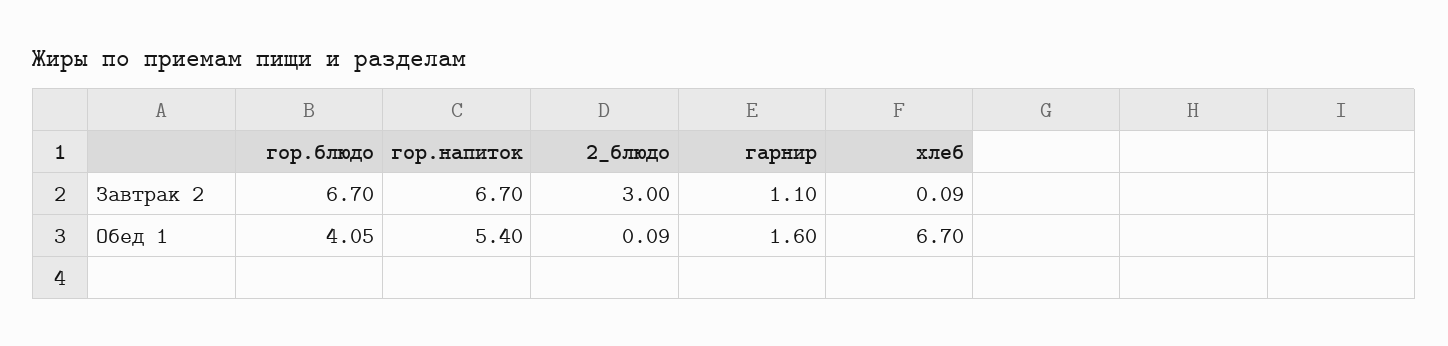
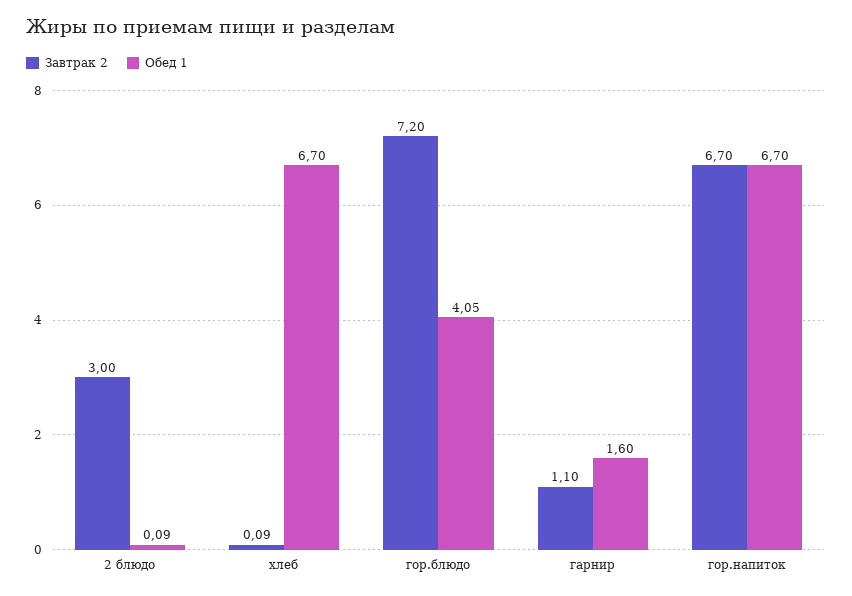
  {
    "Завтрак 2": {
-     "гор.блюдо": 6.7,
+     "гор.блюдо": 7.2,
      "гор.напиток": 6.7,
      "2_блюдо": 3,
      "гарнир": 1.1,
      "хлеб": 0.09
    },
    "Обед 1": {
      "гор.блюдо": 4.05,
-     "гор.напиток": 5.4,
+     "гор.напиток": 6.7,
      "2_блюдо": 0.09,
      "гарнир": 1.6,
      "хлеб": 6.7
    }
  }

